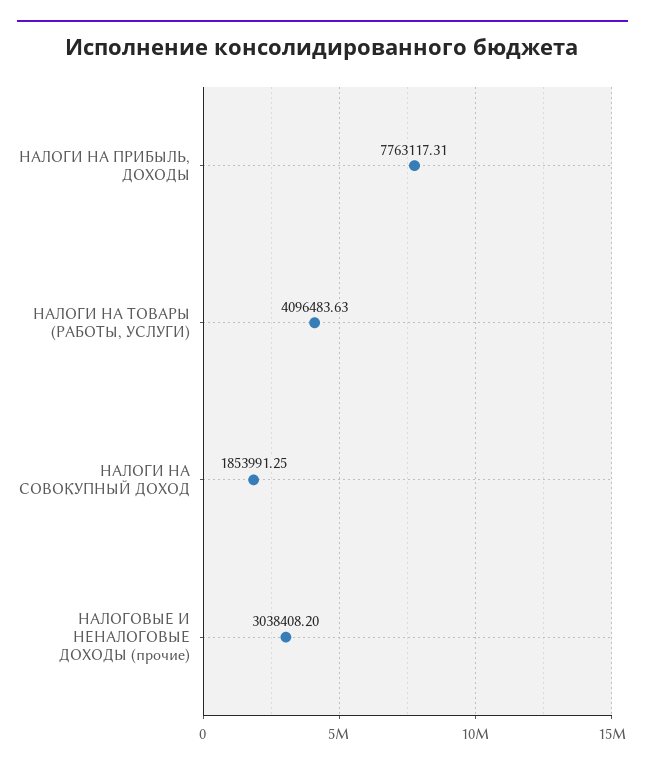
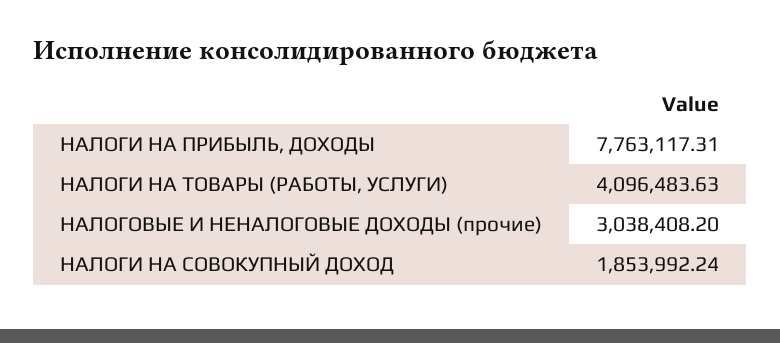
  {
    "НАЛОГИ НА ПРИБЫЛЬ, ДОХОДЫ": 7763117.31,
    "НАЛОГИ НА ТОВАРЫ (РАБОТЫ, УСЛУГИ)": 4096483.63,
-   "НАЛОГИ НА СОВОКУПНЫЙ ДОХОД": 1853991.25,
+   "НАЛОГИ НА СОВОКУПНЫЙ ДОХОД": 1853992.24,
    "НАЛОГОВЫЕ И НЕНАЛОГОВЫЕ ДОХОДЫ (прочие)": 3038408.2
  }

